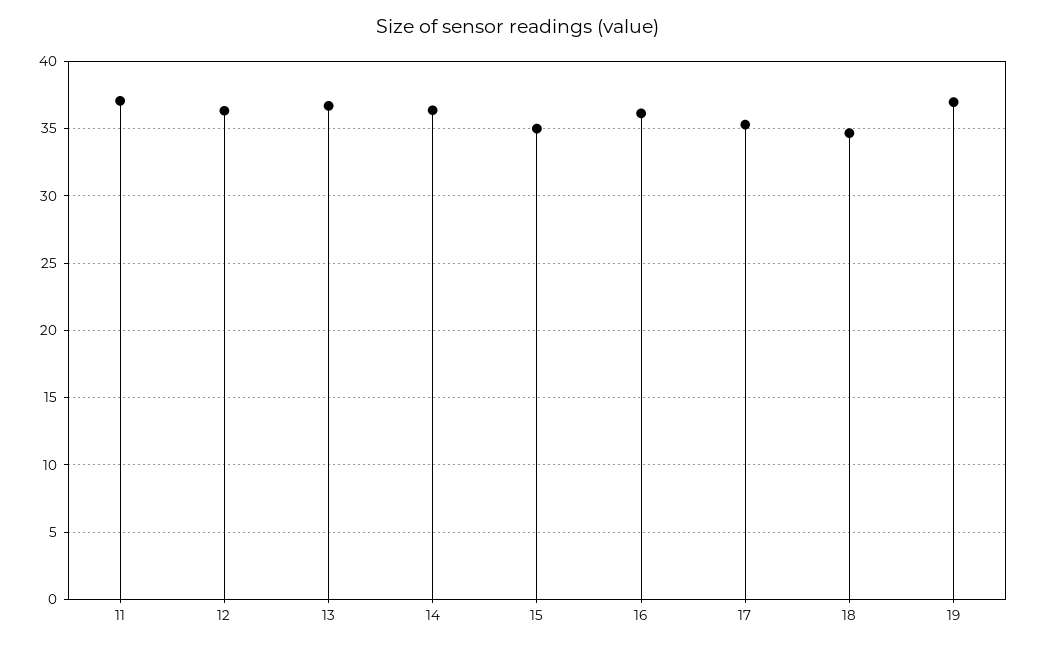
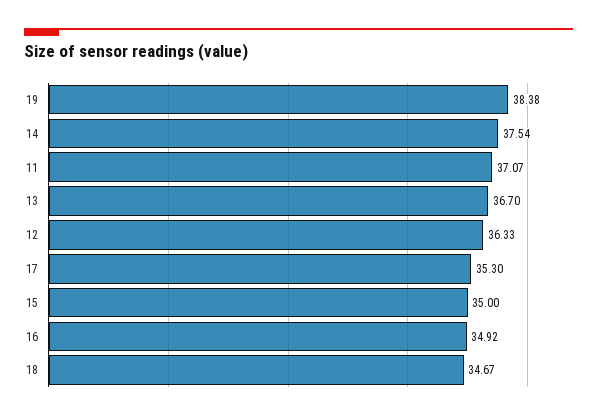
  {
    "11": 37.07,
    "12": 36.33,
    "13": 36.7,
-   "14": 36.5,
+   "14": 37.54,
    "15": 35,
-   "16": 36,
+   "16": 34.92,
    "17": 35.3,
    "18": 34.67,
-   "19": 37
+   "19": 38.38
  }

